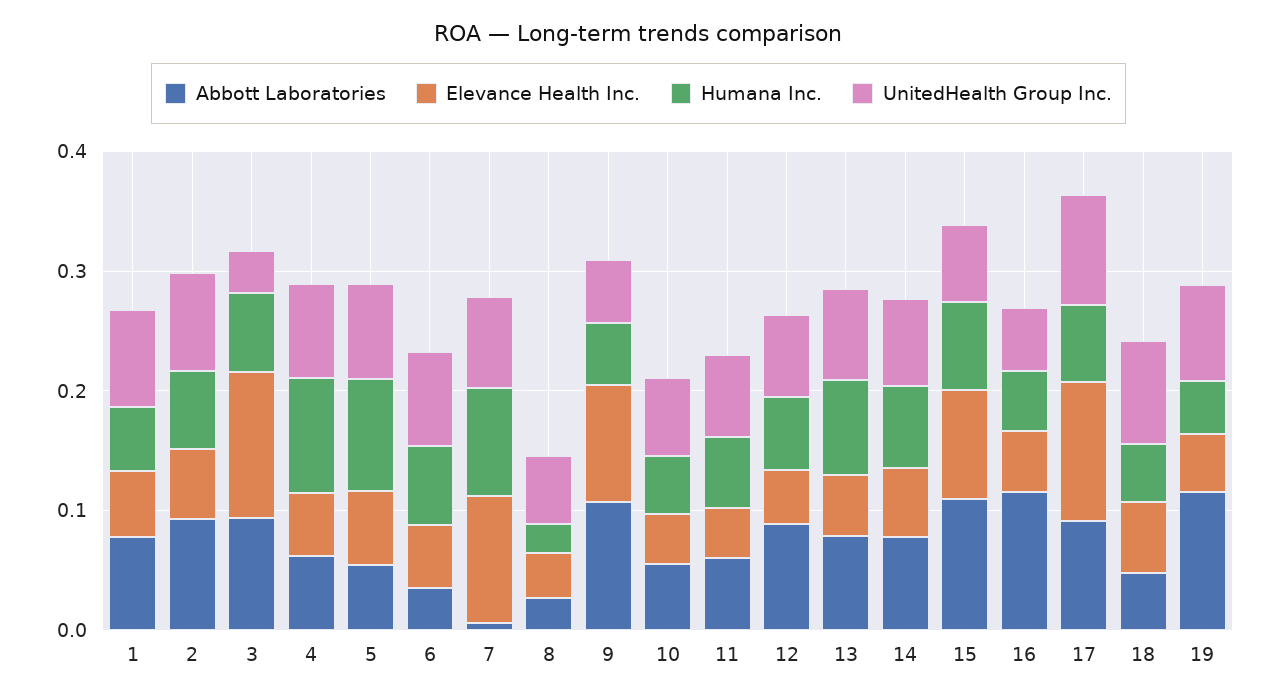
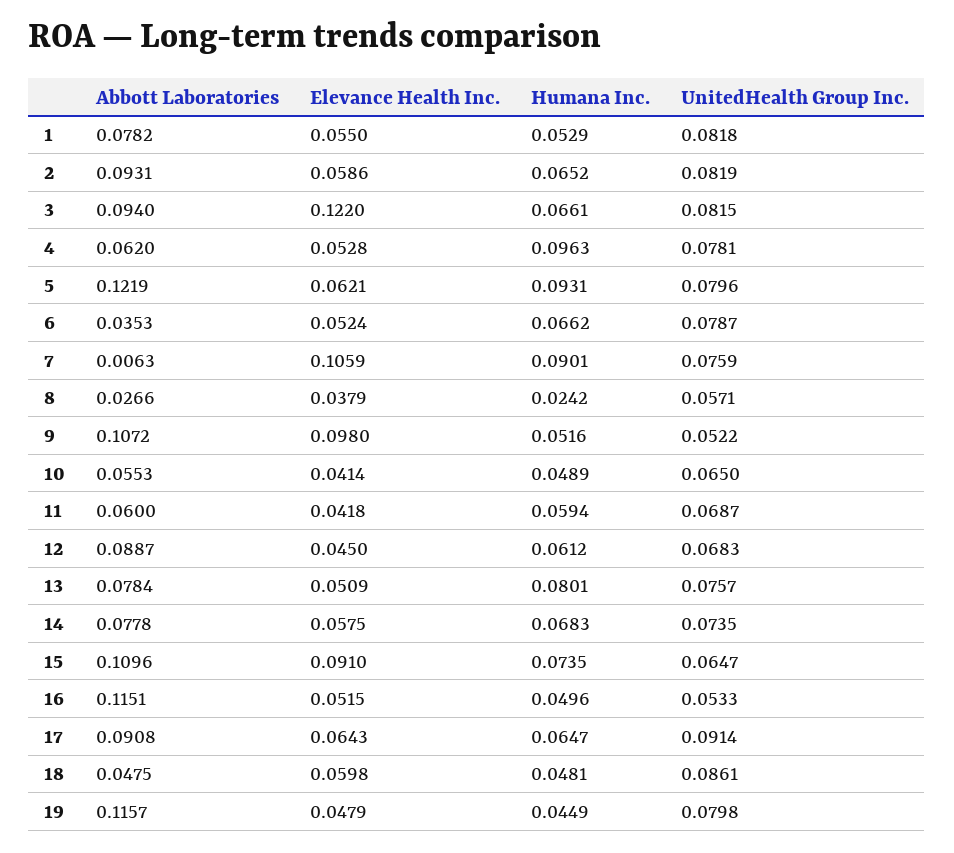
  {
    "Abbott Laboratories": {
      "1": 0.0782,
      "2": 0.0931,
      "3": 0.094,
      "4": 0.062,
-     "5": 0.06,
+     "5": 0.1219,
      "6": 0.0353,
      "7": 0.0063,
      "8": 0.0266,
      "9": 0.1072,
      "10": 0.0553,
      "11": 0.06,
      "12": 0.0887,
      "13": 0.0784,
      "14": 0.0778,
      "15": 0.1096,
      "16": 0.1151,
      "17": 0.0908,
      "18": 0.0475,
      "19": 0.1157
    },
    "Elevance Health Inc.": {
      "1": 0.055,
      "2": 0.0586,
      "3": 0.122,
      "4": 0.0528,
      "5": 0.0621,
      "6": 0.0524,
      "7": 0.1059,
      "8": 0.0379,
      "9": 0.098,
      "10": 0.0414,
      "11": 0.0418,
      "12": 0.045,
      "13": 0.0509,
      "14": 0.0575,
      "15": 0.091,
      "16": 0.0515,
-     "17": 0.12,
+     "17": 0.0643,
      "18": 0.0598,
      "19": 0.0479
    },
    "Humana Inc.": {
      "1": 0.0529,
      "2": 0.0652,
      "3": 0.0661,
      "4": 0.0963,
      "5": 0.0931,
      "6": 0.0662,
      "7": 0.0901,
      "8": 0.0242,
      "9": 0.0516,
      "10": 0.0489,
      "11": 0.0594,
      "12": 0.0612,
      "13": 0.0801,
      "14": 0.0683,
      "15": 0.0735,
      "16": 0.0496,
      "17": 0.0647,
      "18": 0.0481,
      "19": 0.0449
    },
    "UnitedHealth Group Inc.": {
      "1": 0.0818,
      "2": 0.0819,
-     "3": 0.04,
+     "3": 0.0815,
      "4": 0.0781,
      "5": 0.0796,
      "6": 0.0787,
      "7": 0.0759,
      "8": 0.0571,
      "9": 0.0522,
      "10": 0.065,
      "11": 0.0687,
      "12": 0.0683,
      "13": 0.0757,
      "14": 0.0735,
      "15": 0.0647,
      "16": 0.0533,
      "17": 0.0914,
      "18": 0.0861,
      "19": 0.0798
    }
  }

